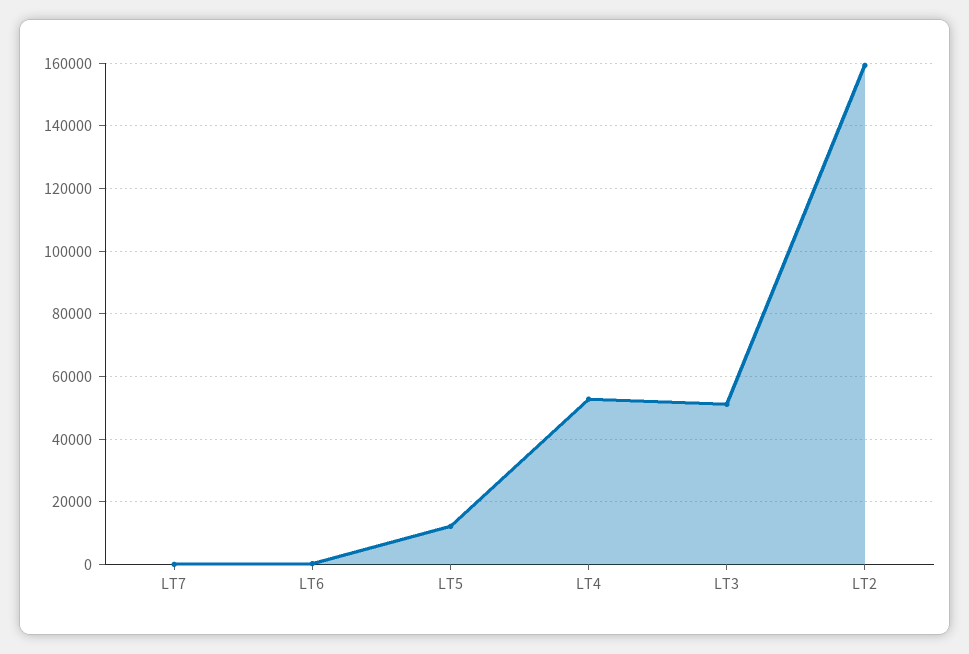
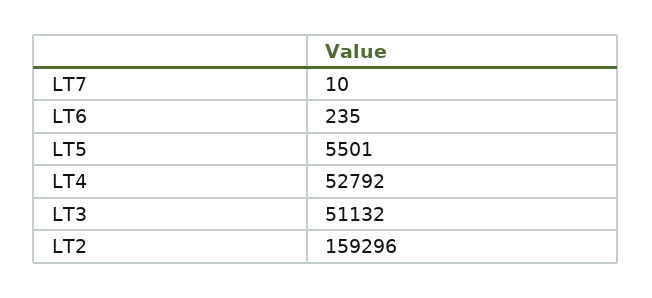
  {
    "LT7": 10,
    "LT6": 235,
-   "LT5": 12000,
+   "LT5": 5501,
    "LT4": 52792,
    "LT3": 51132,
    "LT2": 159296
  }

